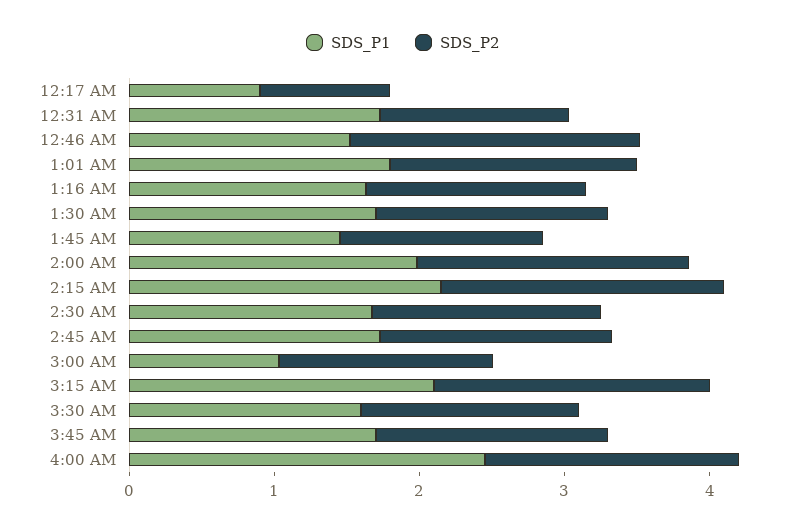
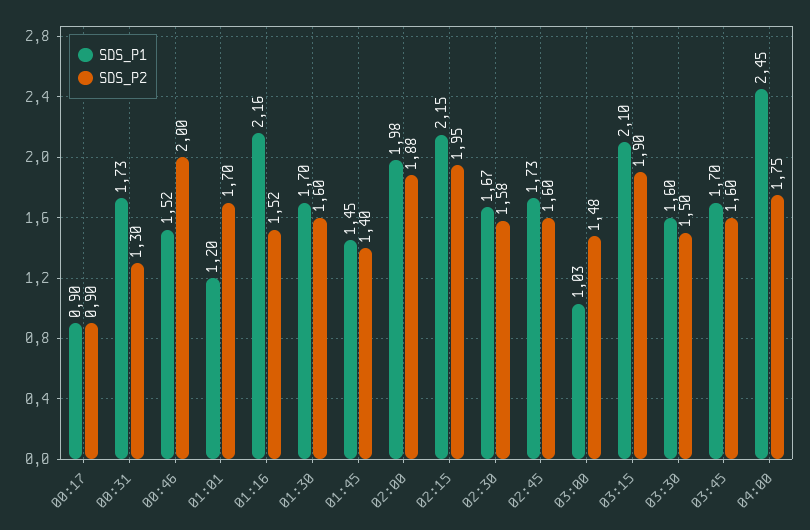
  {
    "SDS_P1": {
      "12:17 AM": 0.9,
      "12:31 AM": 1.73,
      "12:46 AM": 1.52,
-     "1:01 AM": 1.8,
+     "1:01 AM": 1.2,
-     "1:16 AM": 1.6,
+     "1:16 AM": 2.16,
      "1:30 AM": 1.7,
      "1:45 AM": 1.45,
      "2:00 AM": 1.98,
      "2:15 AM": 2.15,
      "2:30 AM": 1.67,
      "2:45 AM": 1.73,
      "3:00 AM": 1.03,
      "3:15 AM": 2.1,
      "3:30 AM": 1.6,
      "3:45 AM": 1.7,
      "4:00 AM": 2.45
    },
    "SDS_P2": {
      "12:17 AM": 0.9,
      "12:31 AM": 1.3,
      "12:46 AM": 2,
      "1:01 AM": 1.7,
      "1:16 AM": 1.52,
      "1:30 AM": 1.6,
      "1:45 AM": 1.4,
      "2:00 AM": 1.88,
      "2:15 AM": 1.95,
      "2:30 AM": 1.58,
      "2:45 AM": 1.6,
      "3:00 AM": 1.48,
      "3:15 AM": 1.9,
      "3:30 AM": 1.5,
      "3:45 AM": 1.6,
      "4:00 AM": 1.75
    }
  }

